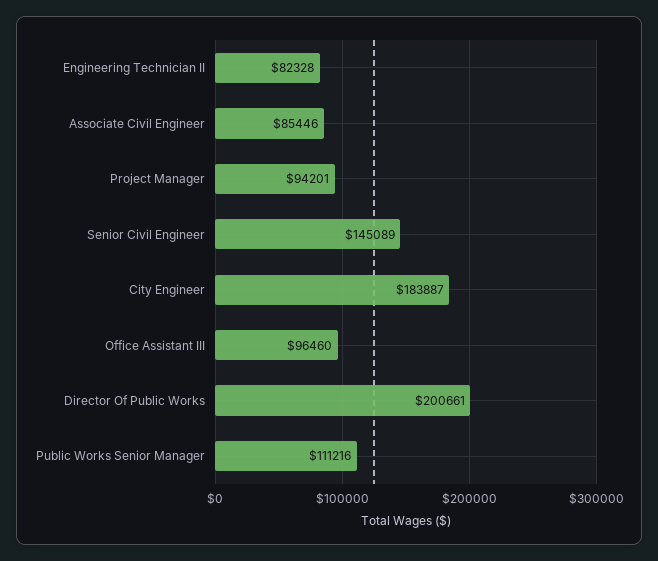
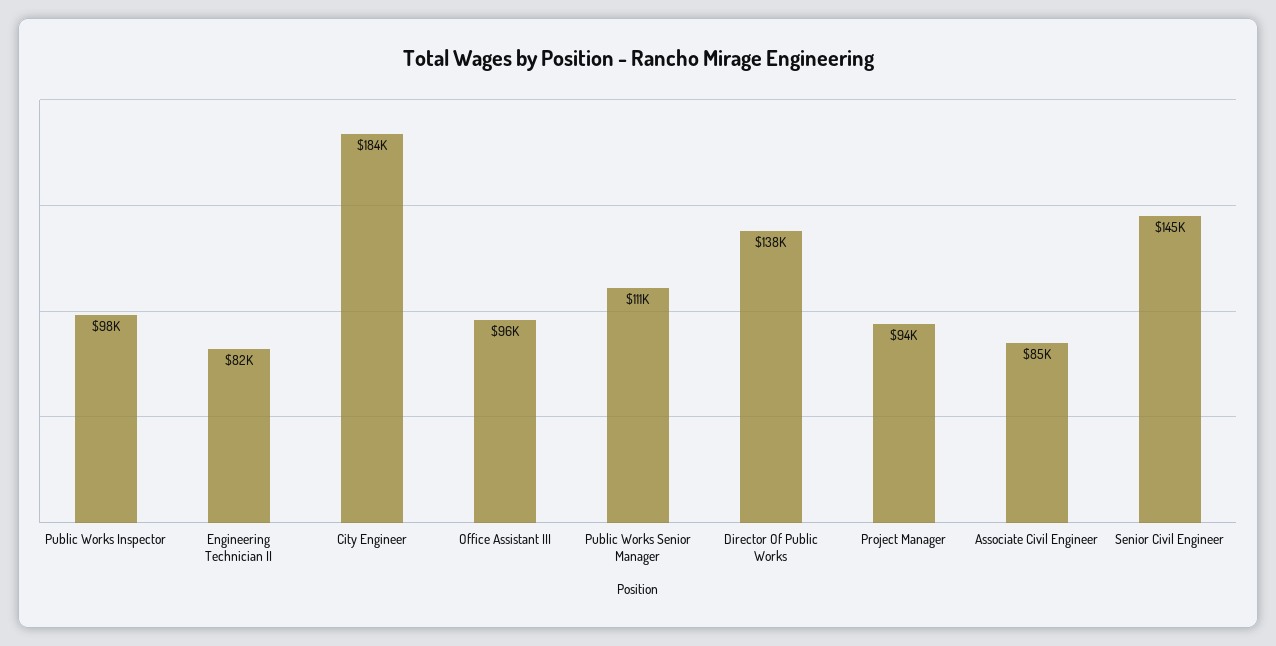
  {
    "Engineering Technician II": 82328,
    "Associate Civil Engineer": 85446,
    "Project Manager": 94201,
    "Senior Civil Engineer": 145089,
    "City Engineer": 183887,
    "Office Assistant III": 96460,
-   "Director Of Public Works": 200661,
+   "Director Of Public Works": 138000,
-   "Public Works Senior Manager": 111216
+   "Public Works Senior Manager": 111216,
+   "Public Works Inspector": 98000
  }

